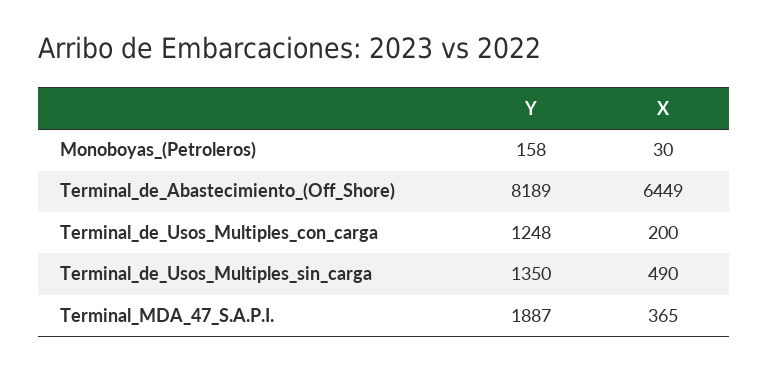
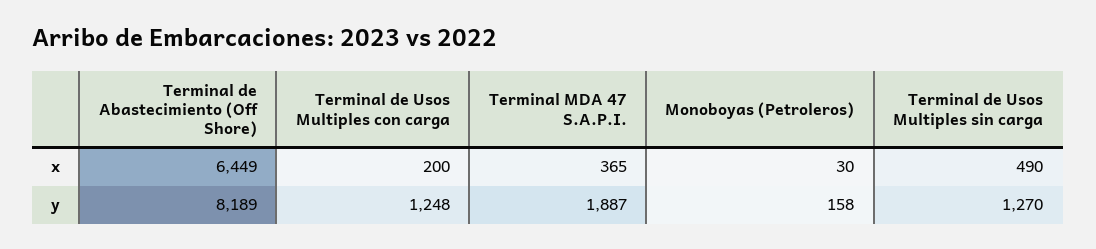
  {
    "Y": {
      "Monoboyas_(Petroleros)": 158,
      "Terminal_de_Abastecimiento_(Off_Shore)": 8189,
      "Terminal_de_Usos_Multiples_con_carga": 1248,
-     "Terminal_de_Usos_Multiples_sin_carga": 1350,
+     "Terminal_de_Usos_Multiples_sin_carga": 1270,
      "Terminal_MDA_47_S.A.P.I.": 1887
    },
    "X": {
      "Monoboyas_(Petroleros)": 30,
      "Terminal_de_Abastecimiento_(Off_Shore)": 6449,
      "Terminal_de_Usos_Multiples_con_carga": 200,
      "Terminal_de_Usos_Multiples_sin_carga": 490,
      "Terminal_MDA_47_S.A.P.I.": 365
    }
  }

